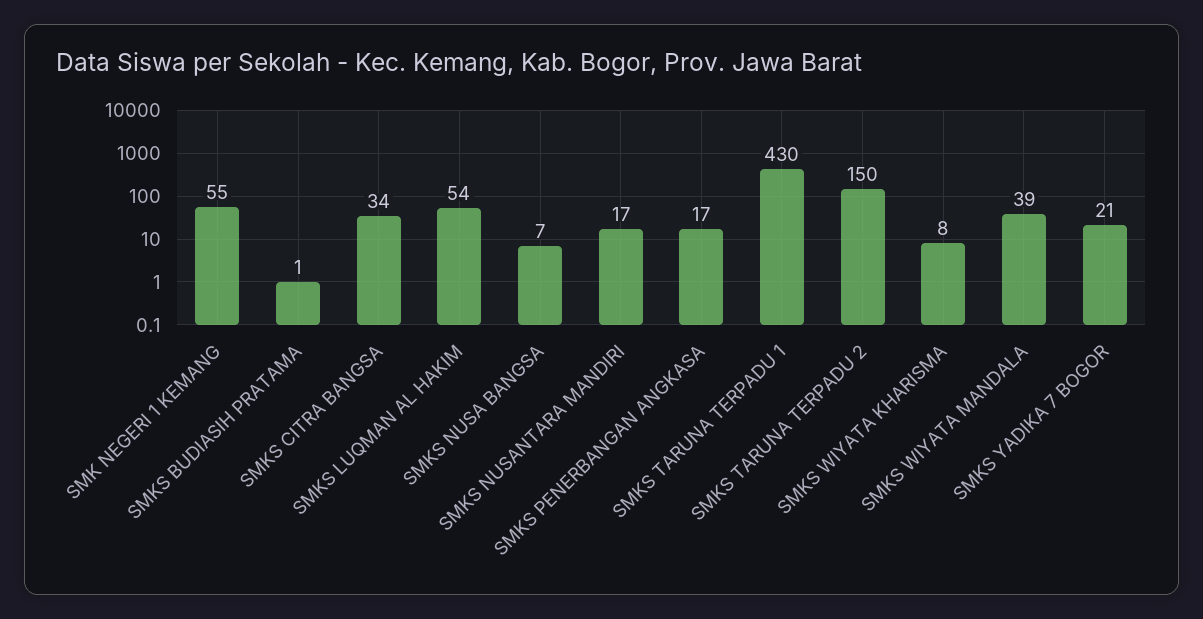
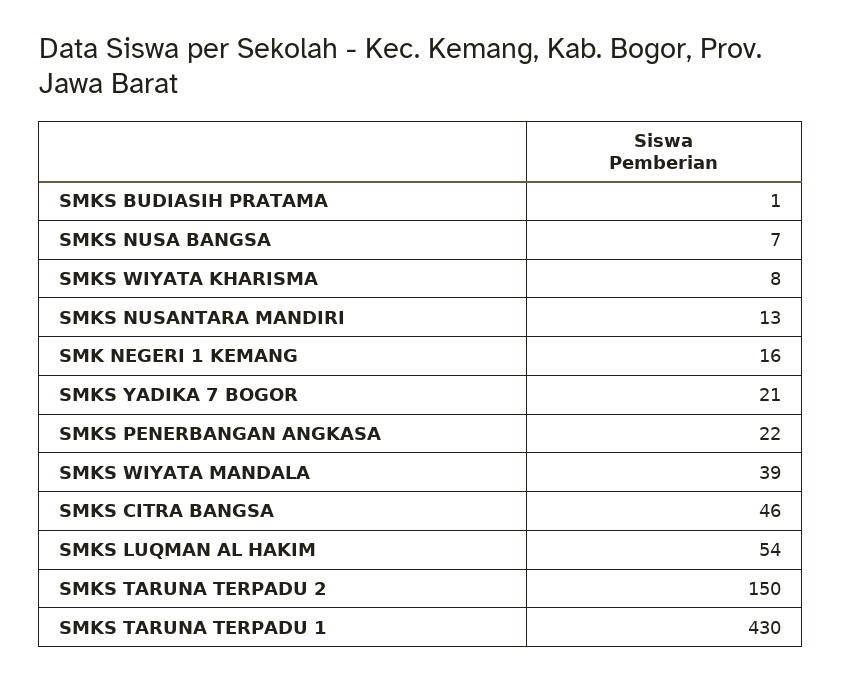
  {
-   "SMK NEGERI 1 KEMANG": 55,
+   "SMK NEGERI 1 KEMANG": 16,
    "SMKS BUDIASIH PRATAMA": 1,
-   "SMKS CITRA BANGSA": 34,
+   "SMKS CITRA BANGSA": 46,
    "SMKS LUQMAN AL HAKIM": 54,
    "SMKS NUSA BANGSA": 7,
-   "SMKS NUSANTARA MANDIRI": 17,
+   "SMKS NUSANTARA MANDIRI": 13,
-   "SMKS PENERBANGAN ANGKASA": 17,
+   "SMKS PENERBANGAN ANGKASA": 22,
    "SMKS TARUNA TERPADU 1": 430,
    "SMKS TARUNA TERPADU 2": 150,
    "SMKS WIYATA KHARISMA": 8,
    "SMKS WIYATA MANDALA": 39,
    "SMKS YADIKA 7 BOGOR": 21
  }

